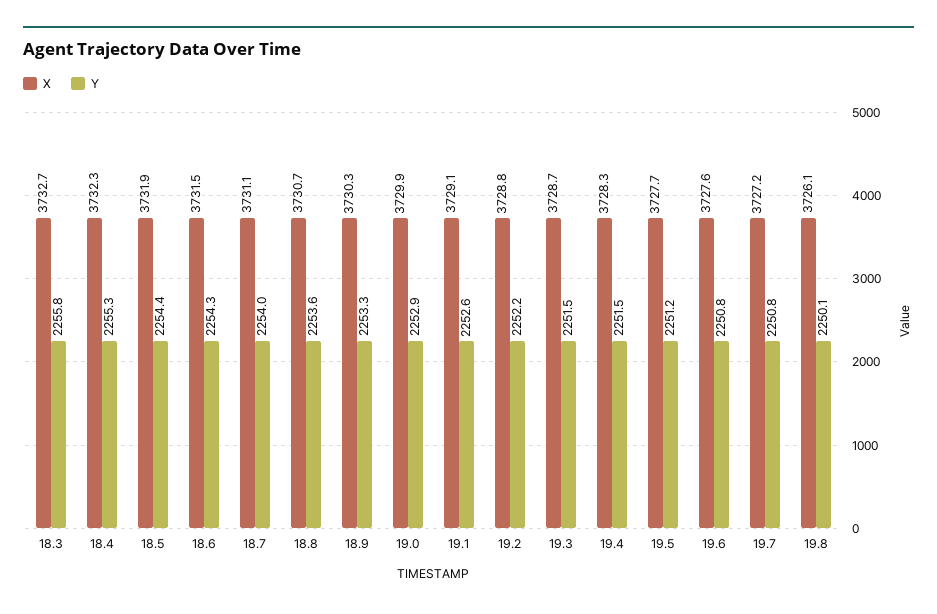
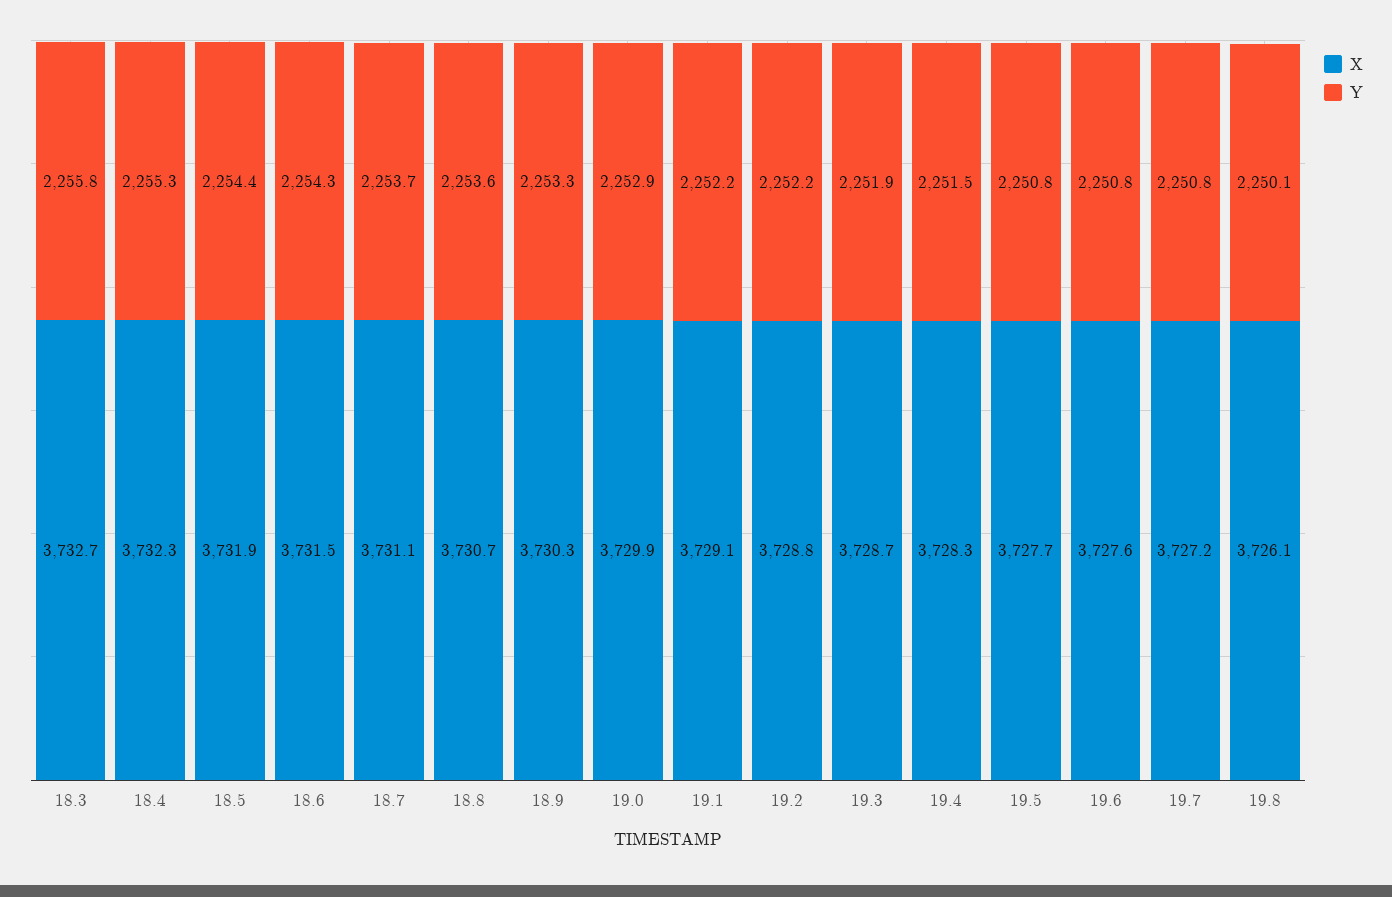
  {
    "X": {
      "18.3": 3732.7,
      "18.4": 3732.3,
      "18.5": 3731.9,
      "18.6": 3731.5,
      "18.7": 3731.1,
      "18.8": 3730.7,
      "18.9": 3730.3,
      "19.0": 3729.9,
      "19.1": 3729.1,
      "19.2": 3728.8,
      "19.3": 3728.7,
      "19.4": 3728.3,
      "19.5": 3727.7,
      "19.6": 3727.6,
      "19.7": 3727.2,
      "19.8": 3726.1
    },
    "Y": {
      "18.3": 2255.8,
      "18.4": 2255.3,
      "18.5": 2254.4,
      "18.6": 2254.3,
-     "18.7": 2254,
+     "18.7": 2253.7,
      "18.8": 2253.6,
      "18.9": 2253.3,
      "19.0": 2252.9,
-     "19.1": 2252.6,
+     "19.1": 2252.2,
      "19.2": 2252.2,
-     "19.3": 2251.5,
+     "19.3": 2251.9,
      "19.4": 2251.5,
-     "19.5": 2251.2,
+     "19.5": 2250.8,
      "19.6": 2250.8,
      "19.7": 2250.8,
      "19.8": 2250.1
    }
  }

